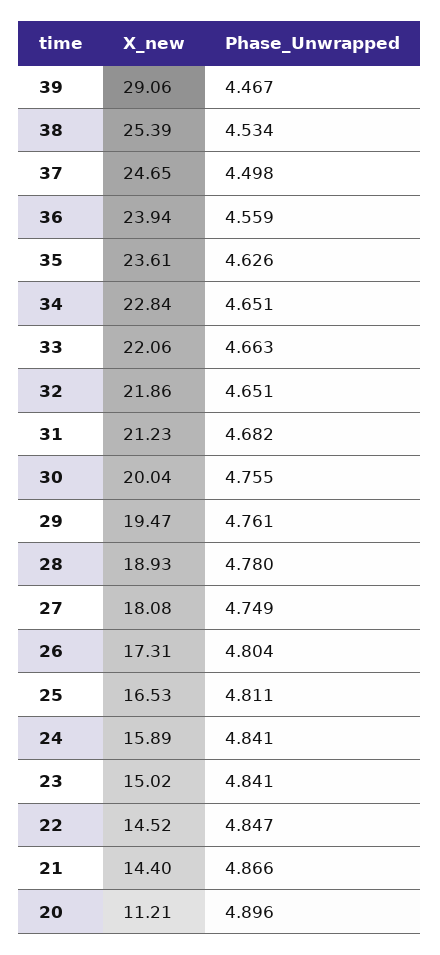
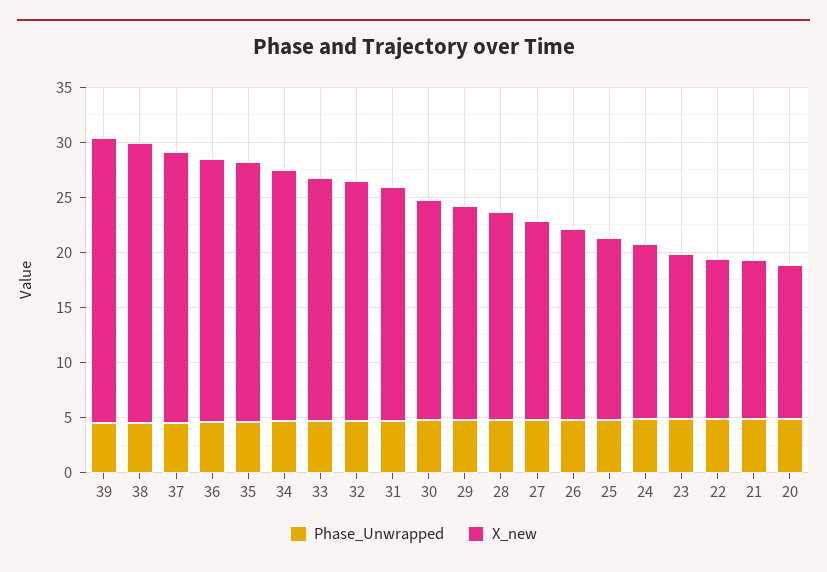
  {
    "X_new": {
-     "39": 29.06,
+     "39": 26,
      "38": 25.39,
      "37": 24.65,
      "36": 23.94,
      "35": 23.61,
      "34": 22.84,
      "33": 22.06,
      "32": 21.86,
      "31": 21.23,
      "30": 20.04,
      "29": 19.47,
      "28": 18.93,
      "27": 18.08,
      "26": 17.31,
      "25": 16.53,
      "24": 15.89,
      "23": 15.02,
      "22": 14.52,
      "21": 14.4,
-     "20": 11.21
+     "20": 14
    },
    "Phase_Unwrapped": {
      "39": 4.467,
      "38": 4.534,
      "37": 4.498,
      "36": 4.559,
      "35": 4.626,
      "34": 4.651,
      "33": 4.663,
      "32": 4.651,
      "31": 4.682,
      "30": 4.755,
      "29": 4.761,
      "28": 4.78,
      "27": 4.749,
      "26": 4.804,
      "25": 4.811,
      "24": 4.841,
      "23": 4.841,
      "22": 4.847,
      "21": 4.866,
      "20": 4.896
    }
  }

